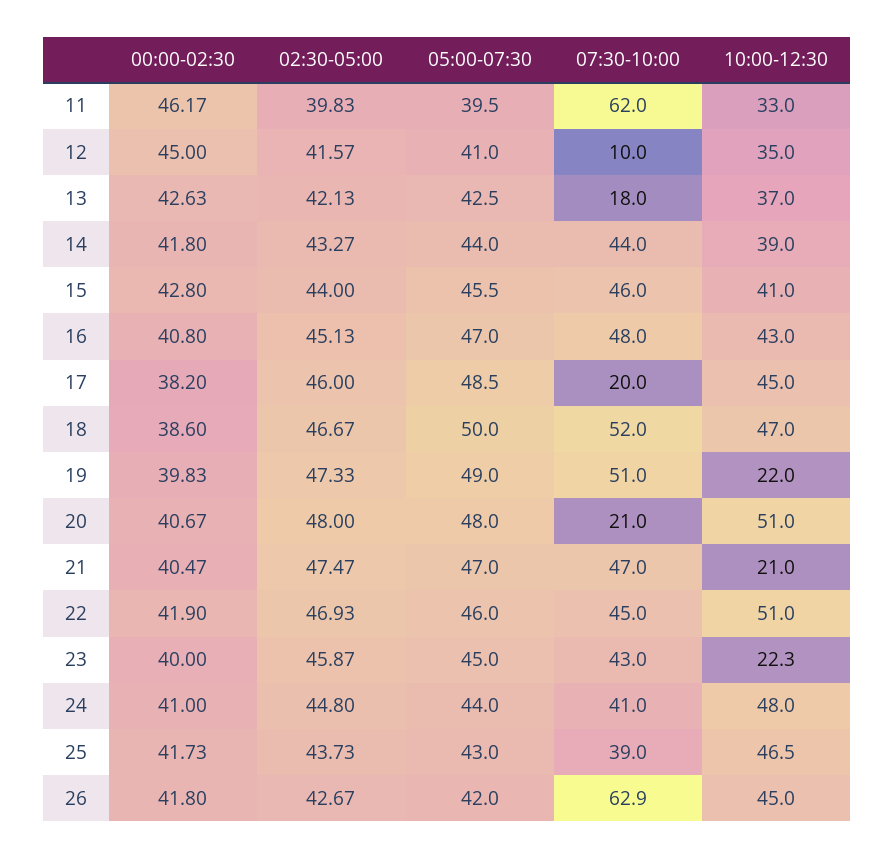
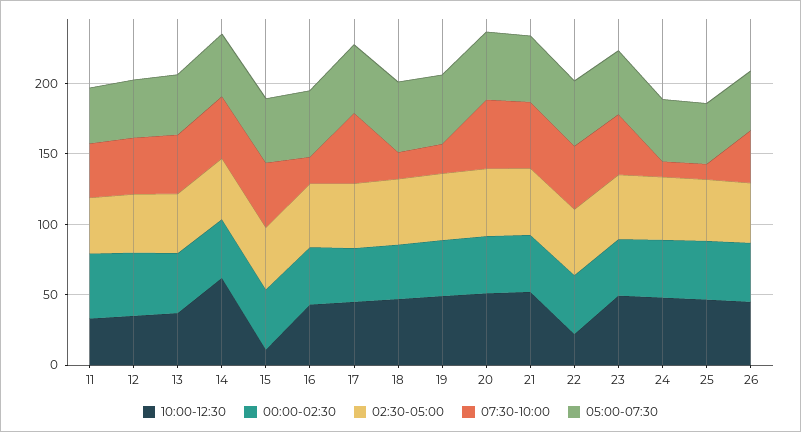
  {
    "00:00-02:30": {
      "11": 46.17,
      "12": 45,
      "13": 42.63,
      "14": 41.8,
      "15": 42.8,
      "16": 40.8,
      "17": 38.2,
      "18": 38.6,
      "19": 39.83,
      "20": 40.67,
      "21": 40.47,
      "22": 41.9,
      "23": 40,
      "24": 41,
      "25": 41.73,
      "26": 41.8
    },
    "02:30-05:00": {
      "11": 39.83,
      "12": 41.57,
      "13": 42.13,
      "14": 43.27,
      "15": 44,
      "16": 45.13,
      "17": 46,
      "18": 46.67,
      "19": 47.33,
      "20": 48,
      "21": 47.47,
      "22": 46.93,
      "23": 45.87,
      "24": 44.8,
      "25": 43.73,
      "26": 42.67
    },
    "05:00-07:30": {
      "11": 39.5,
      "12": 41,
      "13": 42.5,
      "14": 44,
      "15": 45.5,
      "16": 47,
      "17": 48.5,
      "18": 50,
      "19": 49,
      "20": 48,
      "21": 47,
      "22": 46,
      "23": 45,
      "24": 44,
      "25": 43,
      "26": 42
    },
    "07:30-10:00": {
-     "11": 62,
+     "11": 40,
-     "12": 10,
+     "12": 40,
-     "13": 18,
+     "13": 40,
      "14": 44,
      "15": 46,
-     "16": 48,
+     "16": 20,
-     "17": 20,
+     "17": 50,
-     "18": 52,
+     "18": 20,
-     "19": 51,
+     "19": 20,
-     "20": 21,
+     "20": 50,
      "21": 47,
      "22": 45,
      "23": 43,
-     "24": 41,
+     "24": 10,
-     "25": 39,
+     "25": 10,
-     "26": 62.9
+     "26": 40
    },
    "10:00-12:30": {
      "11": 33,
      "12": 35,
      "13": 37,
-     "14": 39,
+     "14": 60,
-     "15": 41,
+     "15": 10,
      "16": 43,
      "17": 45,
      "18": 47,
-     "19": 22,
+     "19": 50,
      "20": 51,
-     "21": 21,
+     "21": 50,
-     "22": 51,
+     "22": 20,
-     "23": 22.3,
+     "23": 50,
      "24": 48,
      "25": 46.5,
      "26": 45
    }
  }

